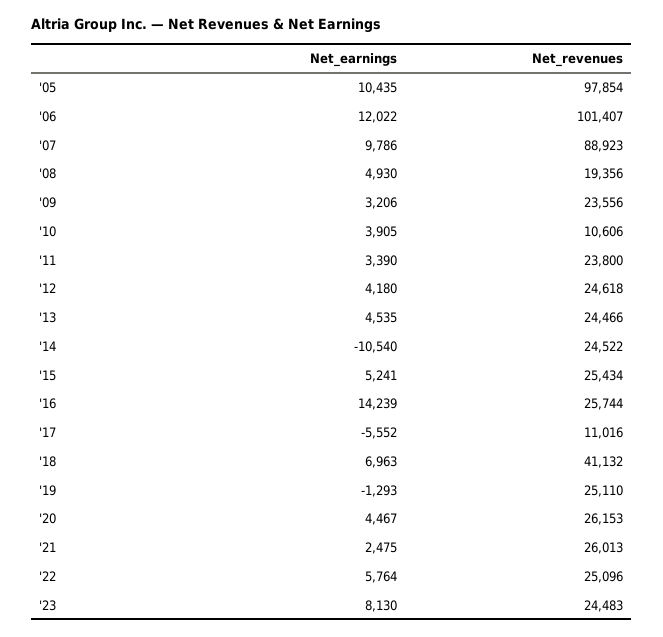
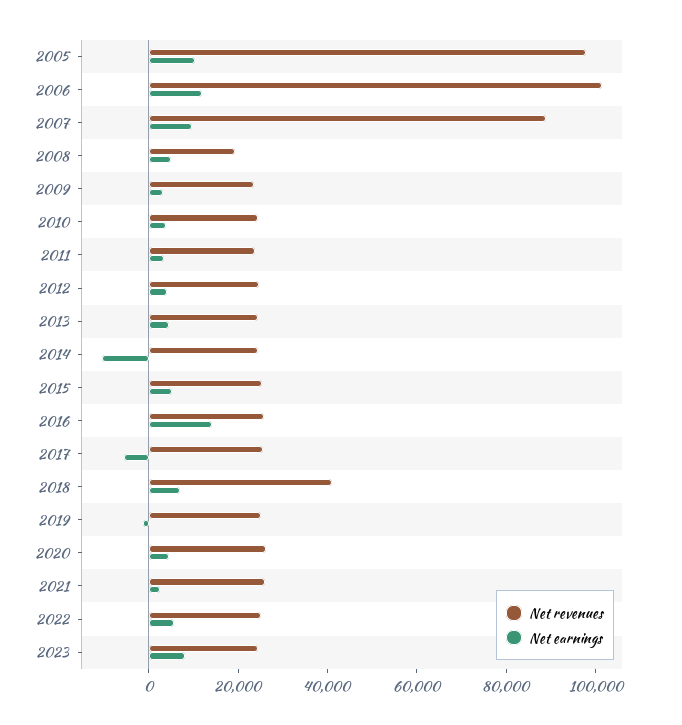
  {
    "Net_earnings": {
      "'05": 10435,
      "'06": 12022,
      "'07": 9786,
      "'08": 4930,
      "'09": 3206,
      "'10": 3905,
      "'11": 3390,
      "'12": 4180,
      "'13": 4535,
      "'14": -10540,
      "'15": 5241,
      "'16": 14239,
      "'17": -5552,
      "'18": 6963,
      "'19": -1293,
      "'20": 4467,
      "'21": 2475,
      "'22": 5764,
      "'23": 8130
    },
    "Net_revenues": {
      "'05": 97854,
      "'06": 101407,
      "'07": 88923,
      "'08": 19356,
      "'09": 23556,
-     "'10": 10606,
+     "'10": 25000,
      "'11": 23800,
      "'12": 24618,
      "'13": 24466,
      "'14": 24522,
      "'15": 25434,
      "'16": 25744,
-     "'17": 11016,
+     "'17": 25000,
      "'18": 41132,
      "'19": 25110,
      "'20": 26153,
      "'21": 26013,
      "'22": 25096,
      "'23": 24483
    }
  }

